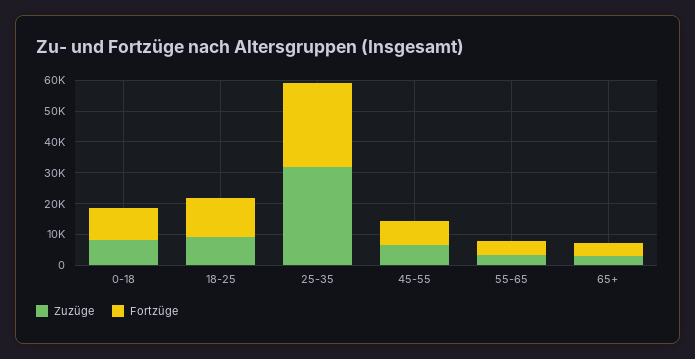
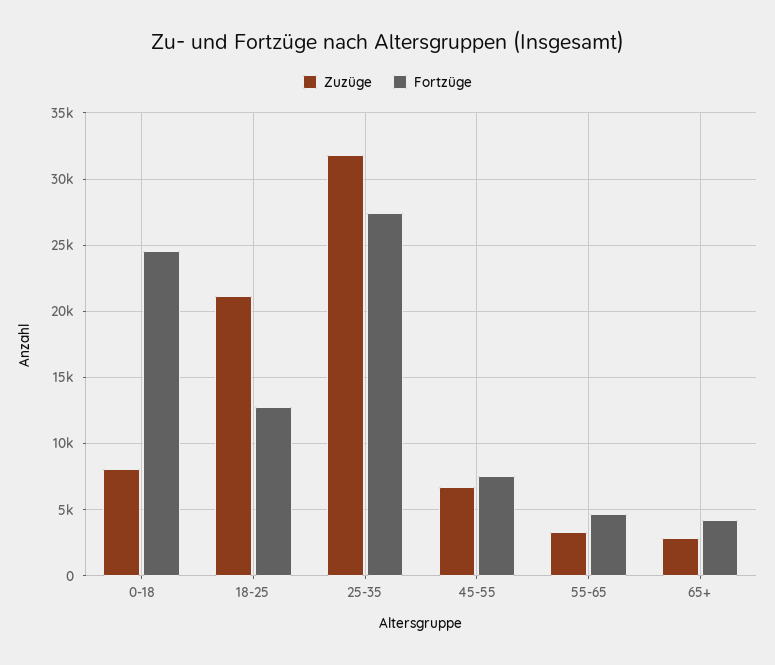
  {
    "Zuzüge": {
      "0-18": 8000,
-     "18-25": 10000,
+     "18-25": 21000,
      "25-35": 32000,
      "45-55": 6500,
      "55-65": 3500,
      "65+": 3000
    },
    "Fortzüge": {
-     "0-18": 10000,
+     "0-18": 24500,
      "18-25": 13000,
      "25-35": 27500,
      "45-55": 7500,
      "55-65": 4500,
      "65+": 4000
    }
  }

